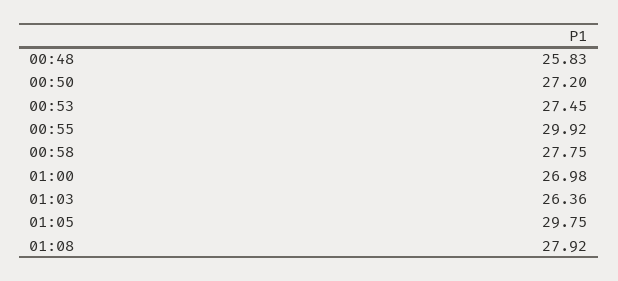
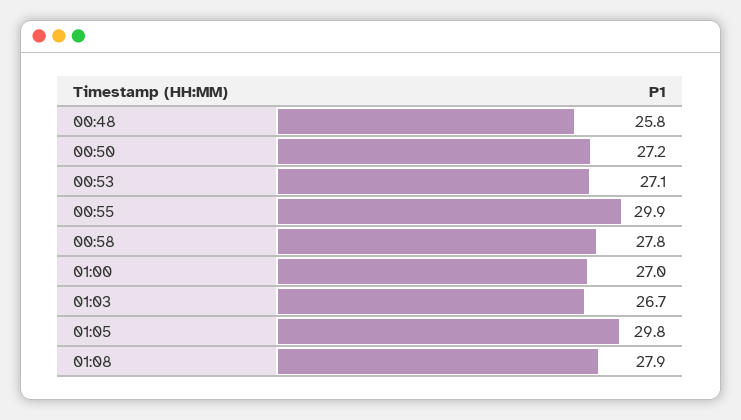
  {
    "00:48": 25.83,
    "00:50": 27.2,
-   "00:53": 27.45,
+   "00:53": 27.1,
    "00:55": 29.92,
    "00:58": 27.75,
    "01:00": 26.98,
-   "01:03": 26.36,
+   "01:03": 26.7,
    "01:05": 29.75,
    "01:08": 27.92
  }

